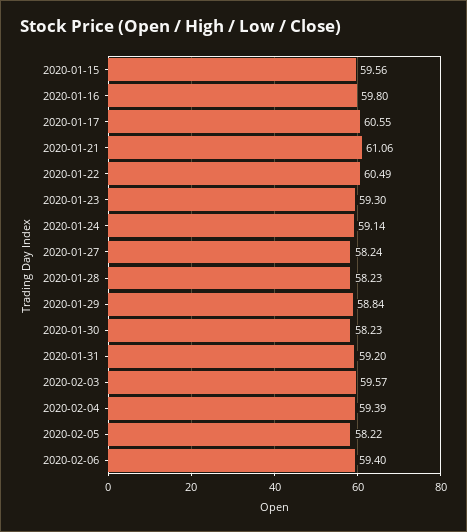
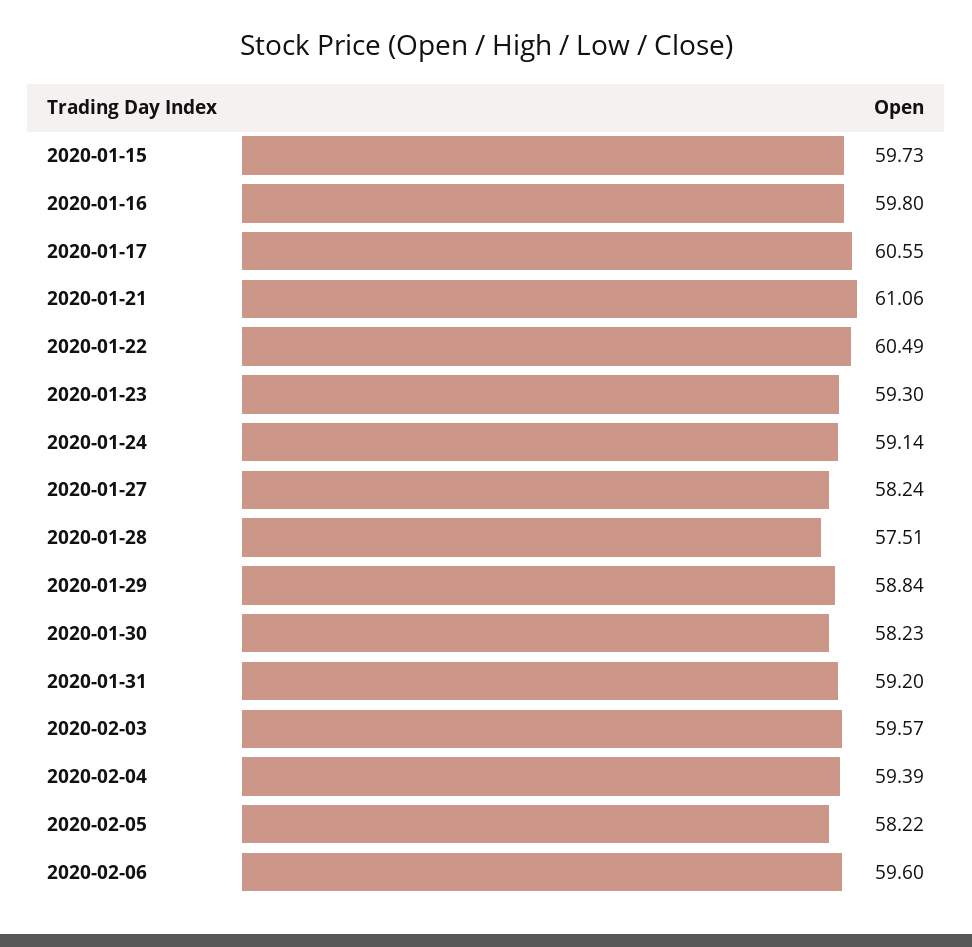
  {
-   "2020-01-15": 59.56,
+   "2020-01-15": 59.73,
    "2020-01-16": 59.8,
    "2020-01-17": 60.55,
    "2020-01-21": 61.06,
    "2020-01-22": 60.49,
    "2020-01-23": 59.3,
    "2020-01-24": 59.14,
    "2020-01-27": 58.24,
-   "2020-01-28": 58.23,
+   "2020-01-28": 57.51,
    "2020-01-29": 58.84,
    "2020-01-30": 58.23,
    "2020-01-31": 59.2,
    "2020-02-03": 59.57,
    "2020-02-04": 59.39,
    "2020-02-05": 58.22,
-   "2020-02-06": 59.4
+   "2020-02-06": 59.6
  }

